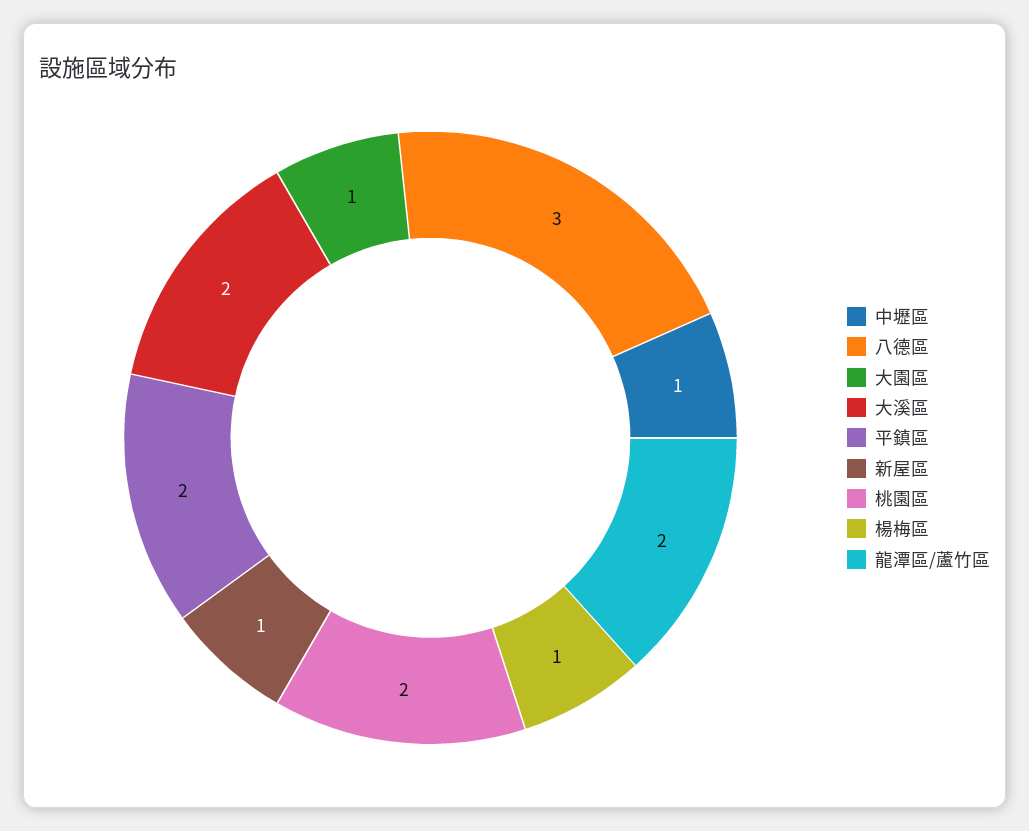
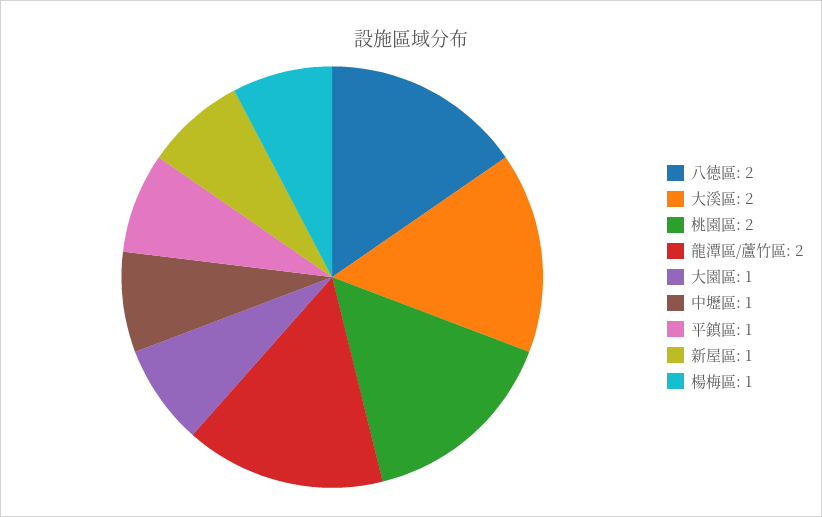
  {
    "中壢區": 1,
-   "八德區": 3,
+   "八德區": 2,
    "大園區": 1,
    "大溪區": 2,
-   "平鎮區": 2,
+   "平鎮區": 1,
    "新屋區": 1,
    "桃園區": 2,
    "楊梅區": 1,
    "龍潭區/蘆竹區": 2
  }

